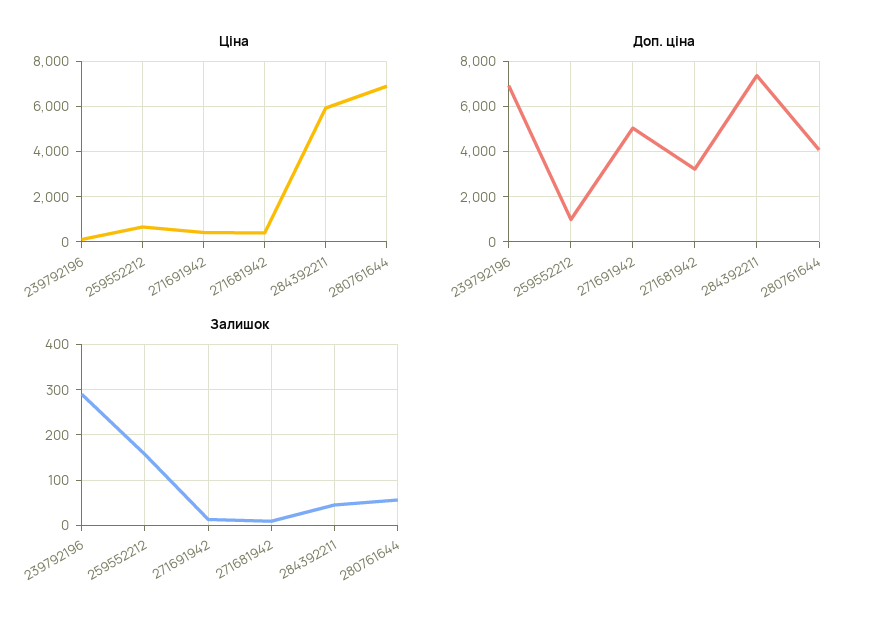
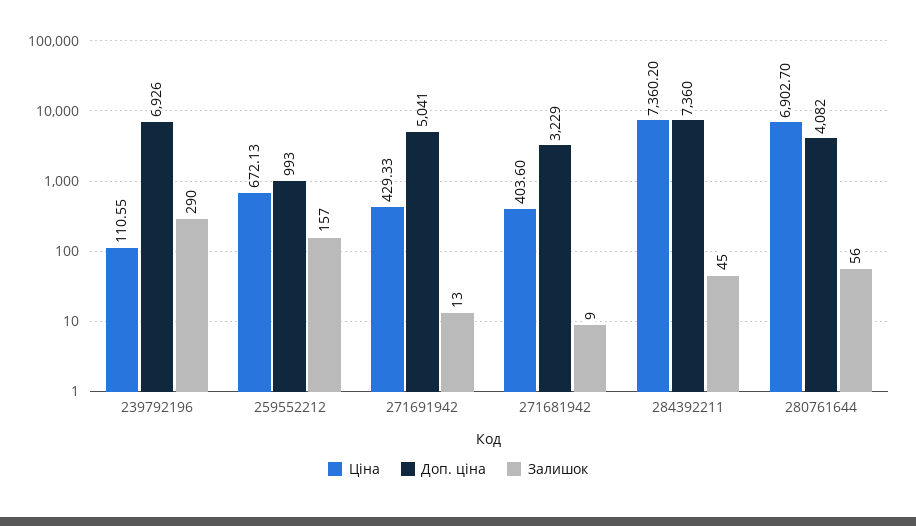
  {
    "Ціна": {
      "239792196": 110.55,
      "259552212": 672.13,
      "271691942": 429.33,
      "271681942": 403.6,
-     "284392211": 6000,
+     "284392211": 7360.2,
      "280761644": 6902.7
    },
    "Доп. ціна": {
      "239792196": 6926,
      "259552212": 993,
      "271691942": 5041,
      "271681942": 3229,
      "284392211": 7360,
      "280761644": 4082
    },
    "Залишок": {
      "239792196": 290,
      "259552212": 157,
      "271691942": 13,
      "271681942": 9,
      "284392211": 45,
      "280761644": 56
    }
  }

